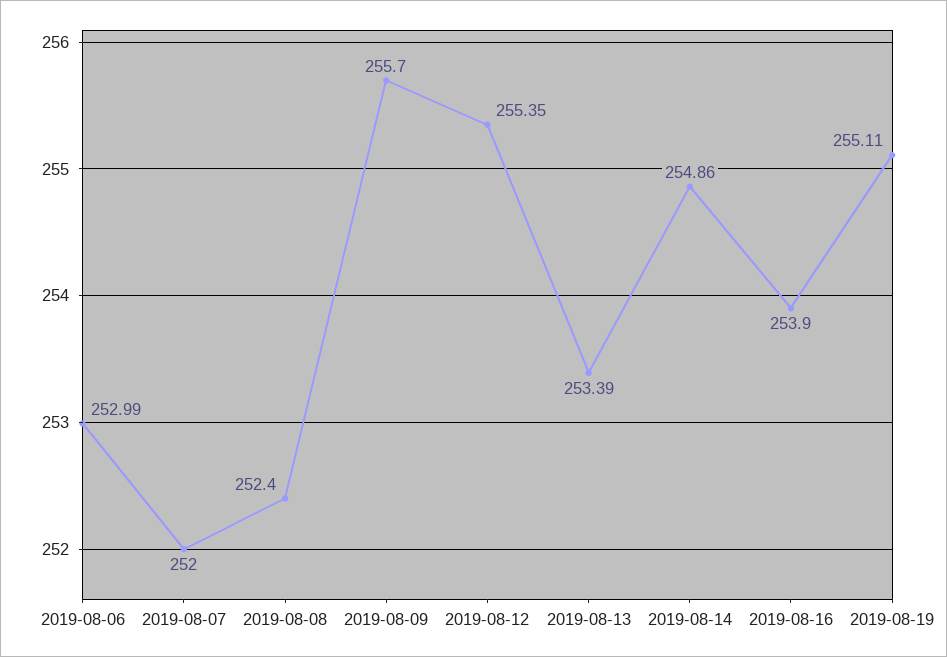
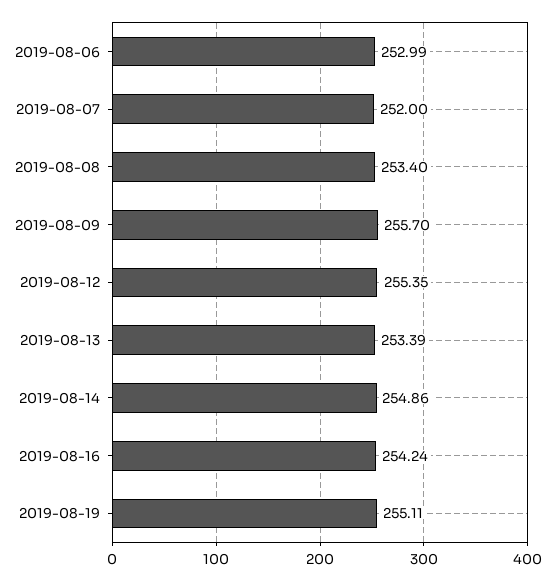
  {
    "2019-08-06": 252.99,
    "2019-08-07": 252,
-   "2019-08-08": 252.4,
+   "2019-08-08": 253.4,
    "2019-08-09": 255.7,
    "2019-08-12": 255.35,
    "2019-08-13": 253.39,
    "2019-08-14": 254.86,
-   "2019-08-16": 253.9,
+   "2019-08-16": 254.24,
    "2019-08-19": 255.11
  }

